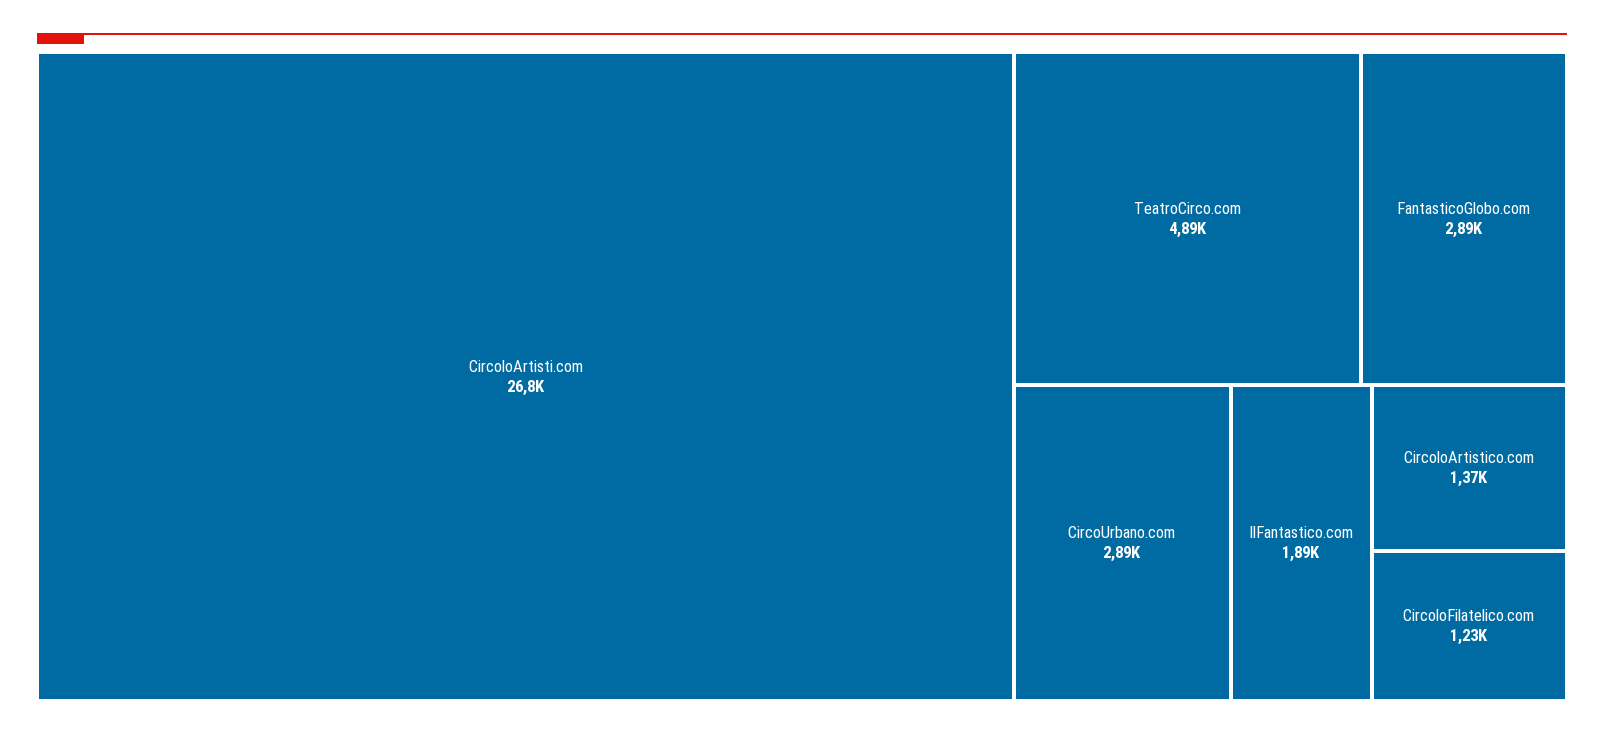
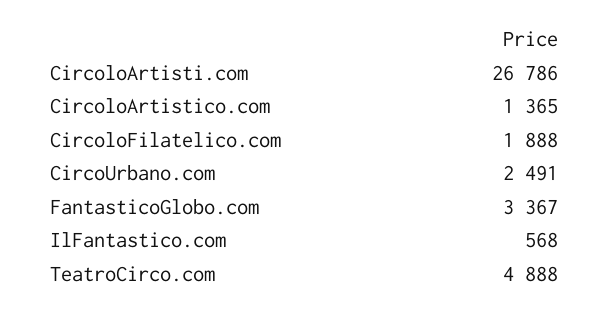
  {
    "CircoloArtisti.com": 26786,
    "TeatroCirco.com": 4888,
-   "FantasticoGlobo.com": 2890,
+   "FantasticoGlobo.com": 3367,
-   "CircoUrbano.com": 2890,
+   "CircoUrbano.com": 2491,
-   "IlFantastico.com": 1890,
+   "IlFantastico.com": 568,
    "CircoloArtistico.com": 1365,
-   "CircoloFilatelico.com": 1230
+   "CircoloFilatelico.com": 1888
  }

